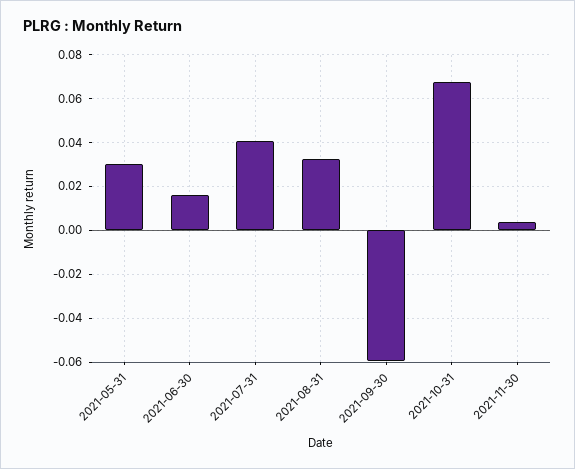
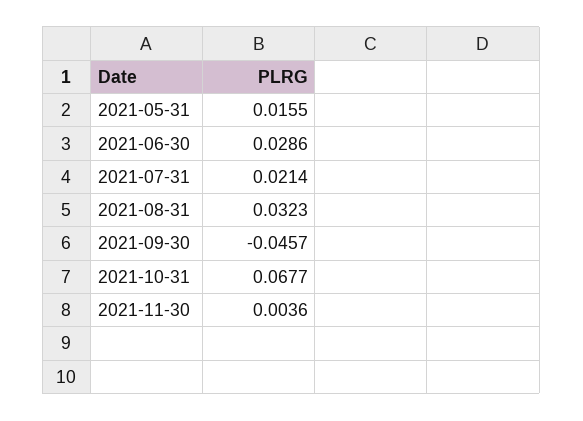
  {
-   "2021-05-31": 0.03,
+   "2021-05-31": 0.0155,
-   "2021-06-30": 0.015,
+   "2021-06-30": 0.0286,
-   "2021-07-31": 0.04,
+   "2021-07-31": 0.0214,
    "2021-08-31": 0.0323,
-   "2021-09-30": -0.06,
+   "2021-09-30": -0.0457,
    "2021-10-31": 0.0677,
    "2021-11-30": 0.0036
  }

